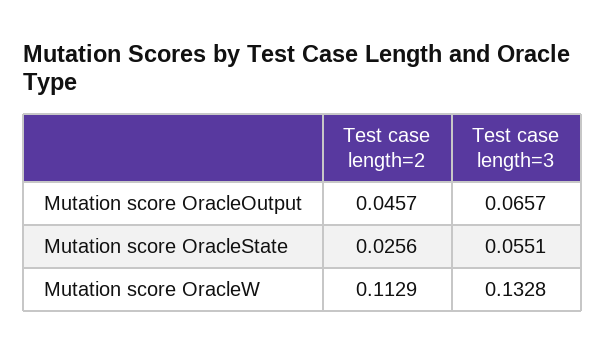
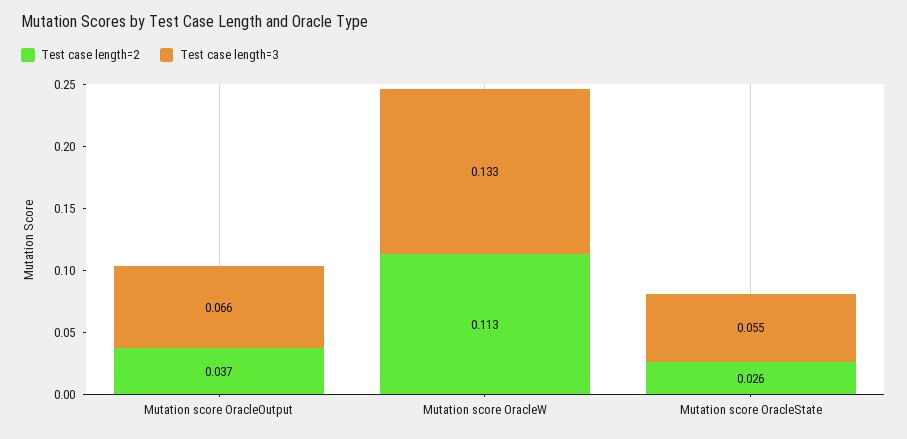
  {
    "Test case length=2": {
-     "Mutation score OracleOutput": 0.0457,
+     "Mutation score OracleOutput": 0.037,
      "Mutation score OracleState": 0.0256,
      "Mutation score OracleW": 0.1129
    },
    "Test case length=3": {
      "Mutation score OracleOutput": 0.0657,
      "Mutation score OracleState": 0.0551,
      "Mutation score OracleW": 0.1328
    }
  }

